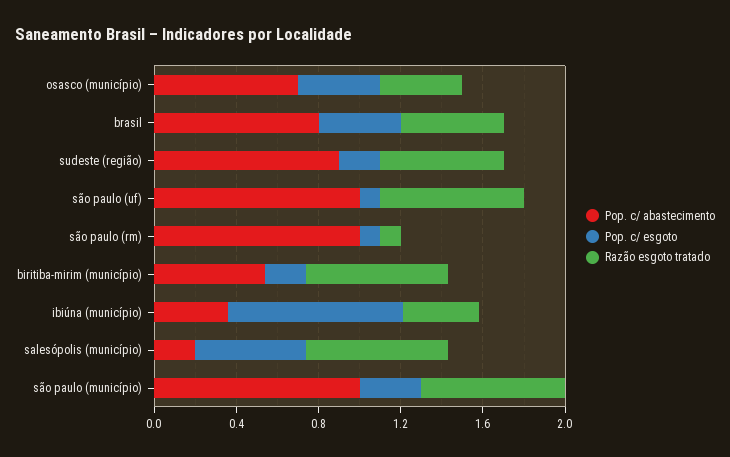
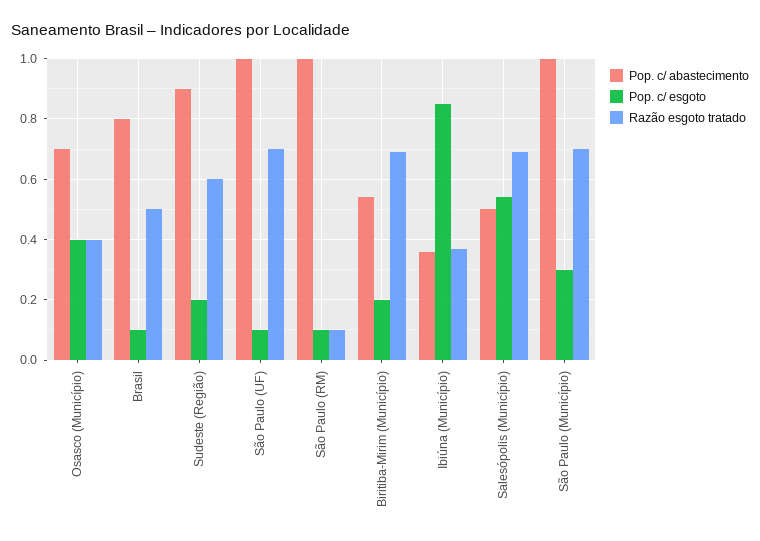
  {
    "Pop. c/ abastecimento": {
      "osasco (município)": 0.7,
      "brasil": 0.8,
      "sudeste (região)": 0.9,
      "são paulo (uf)": 1,
      "são paulo (rm)": 1,
      "biritiba-mirim (município)": 0.55,
      "ibiúna (município)": 0.35,
-     "salesópolis (município)": 0.2,
+     "salesópolis (município)": 0.5,
      "são paulo (município)": 1
    },
    "Pop. c/ esgoto": {
      "osasco (município)": 0.4,
-     "brasil": 0.4,
+     "brasil": 0.1,
      "sudeste (região)": 0.2,
      "são paulo (uf)": 0.1,
      "são paulo (rm)": 0.1,
      "biritiba-mirim (município)": 0.2,
      "ibiúna (município)": 0.85,
      "salesópolis (município)": 0.55,
      "são paulo (município)": 0.3
    },
    "Razão esgoto tratado": {
      "osasco (município)": 0.4,
      "brasil": 0.5,
      "sudeste (região)": 0.6,
      "são paulo (uf)": 0.7,
      "são paulo (rm)": 0.1,
      "biritiba-mirim (município)": 0.7,
      "ibiúna (município)": 0.35,
      "salesópolis (município)": 0.7,
      "são paulo (município)": 0.7
    }
  }

